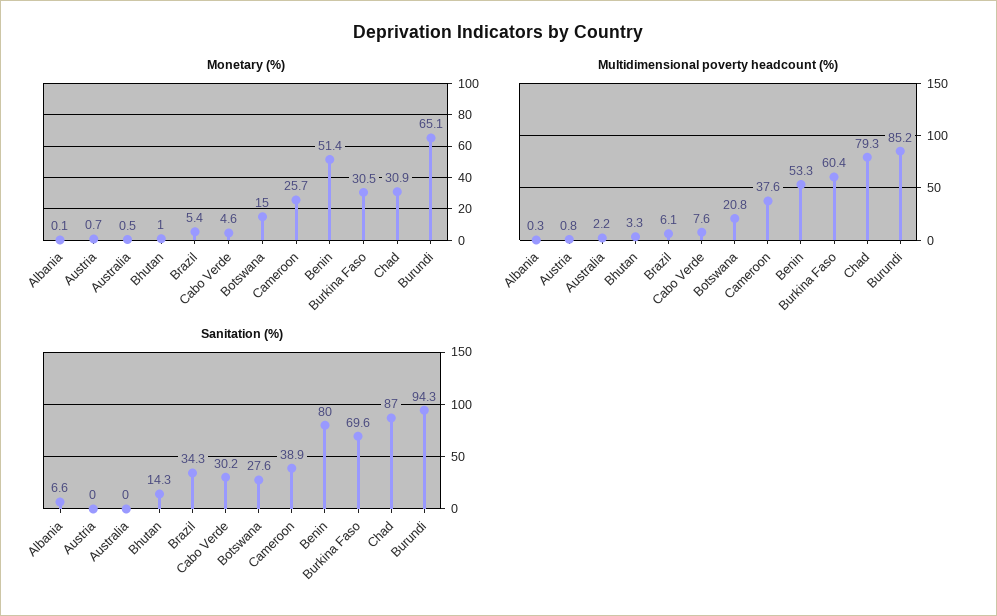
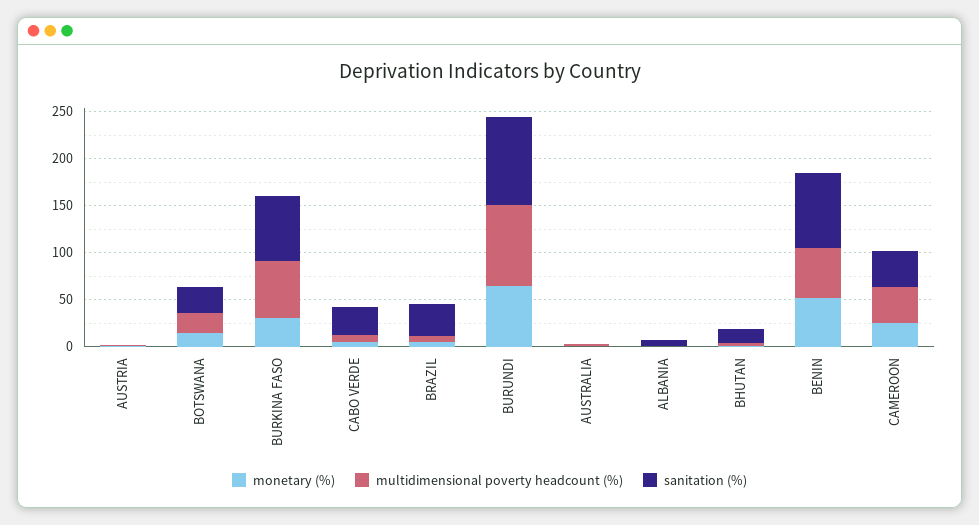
  {
    "Monetary (%)": {
      "Albania": 0.1,
      "Austria": 0.7,
      "Australia": 0.5,
      "Bhutan": 1,
      "Brazil": 5.4,
      "Cabo Verde": 4.6,
      "Botswana": 15,
      "Cameroon": 25.7,
      "Benin": 51.4,
      "Burkina Faso": 30.5,
-     "Chad": 30.9,
      "Burundi": 65.1
    },
    "Multidimensional poverty headcount (%)": {
      "Albania": 0.3,
      "Austria": 0.8,
      "Australia": 2.2,
      "Bhutan": 3.3,
      "Brazil": 6.1,
      "Cabo Verde": 7.6,
      "Botswana": 20.8,
      "Cameroon": 37.6,
      "Benin": 53.3,
      "Burkina Faso": 60.4,
-     "Chad": 79.3,
      "Burundi": 85.2
    },
    "Sanitation (%)": {
      "Albania": 6.6,
      "Austria": 0,
      "Australia": 0,
      "Bhutan": 14.3,
      "Brazil": 34.3,
      "Cabo Verde": 30.2,
      "Botswana": 27.6,
      "Cameroon": 38.9,
      "Benin": 80,
      "Burkina Faso": 69.6,
-     "Chad": 87,
      "Burundi": 94.3
    }
  }

